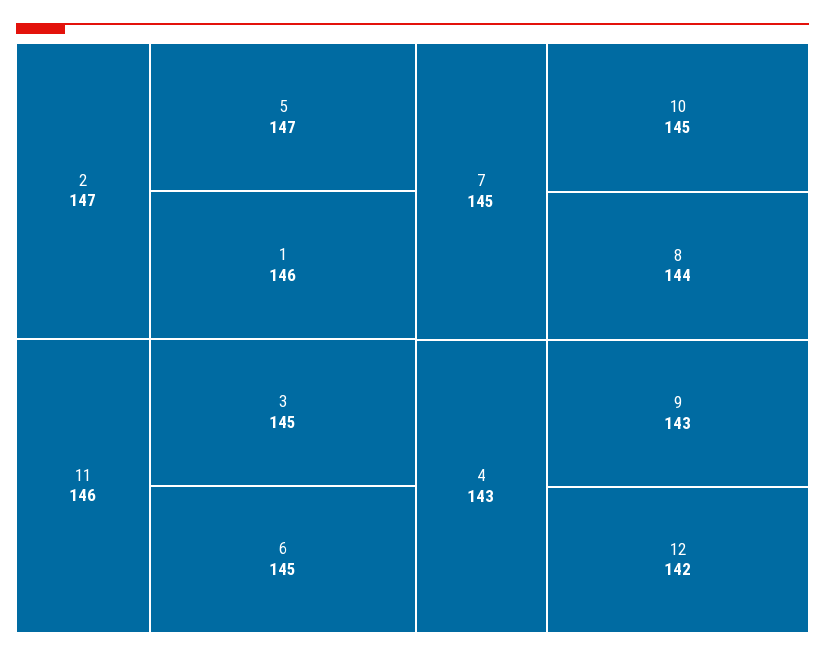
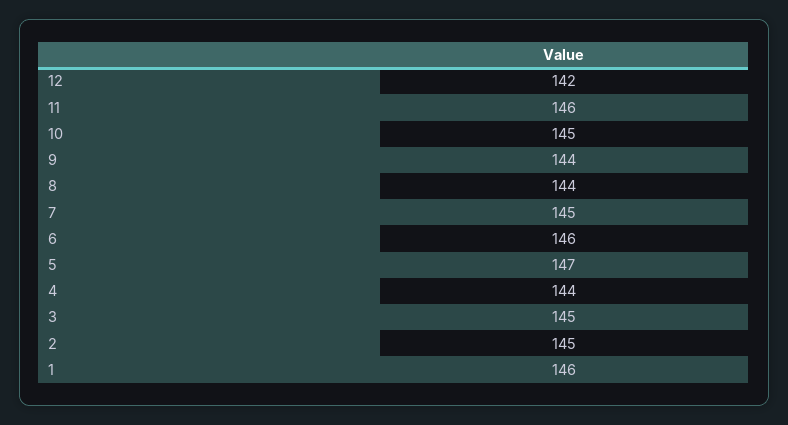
  {
-   "2": 147,
+   "2": 145,
    "5": 147,
    "1": 146,
    "11": 146,
    "3": 145,
-   "6": 145,
+   "6": 146,
    "7": 145,
    "10": 145,
    "8": 144,
-   "4": 143,
+   "4": 144,
-   "9": 143,
+   "9": 144,
    "12": 142
  }

